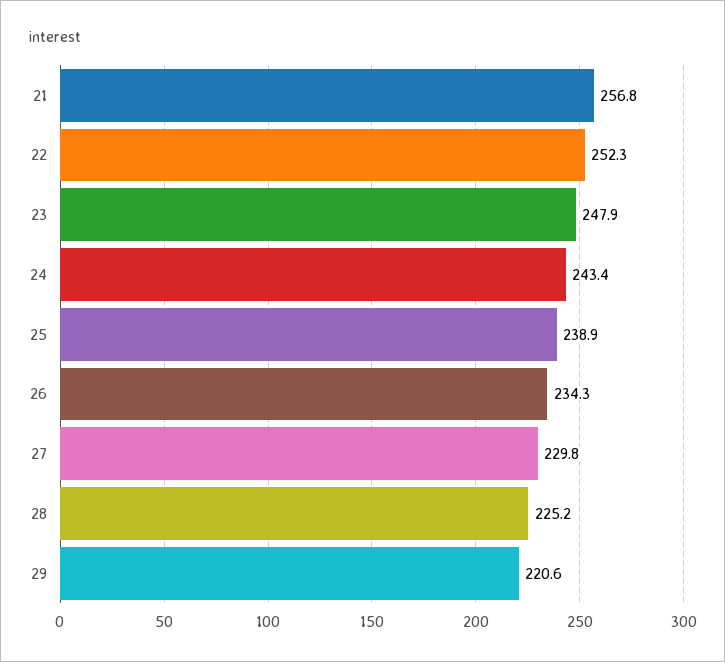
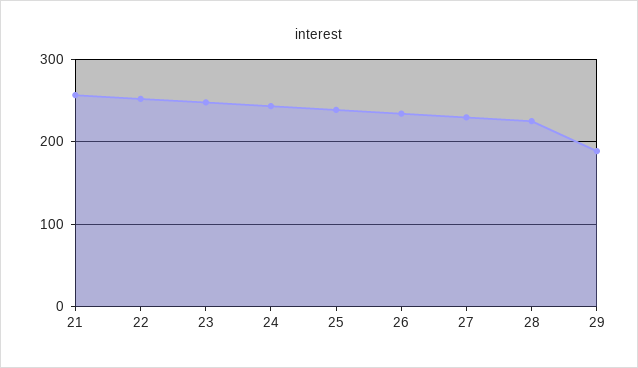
  {
    "21": 256.8,
    "22": 252.3,
    "23": 247.9,
    "24": 243.4,
    "25": 238.9,
    "26": 234.3,
    "27": 229.8,
    "28": 225.2,
-   "29": 220.6
+   "29": 190
  }

